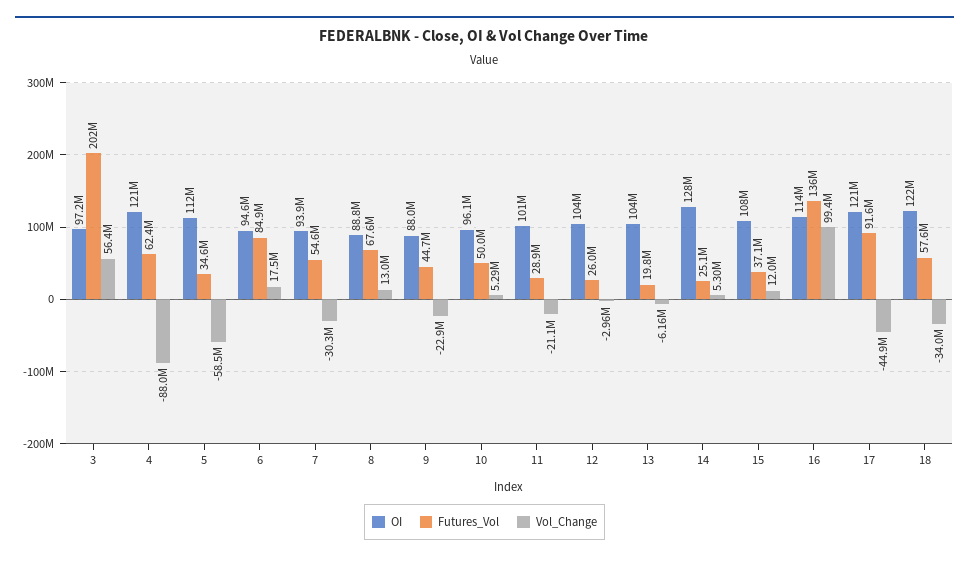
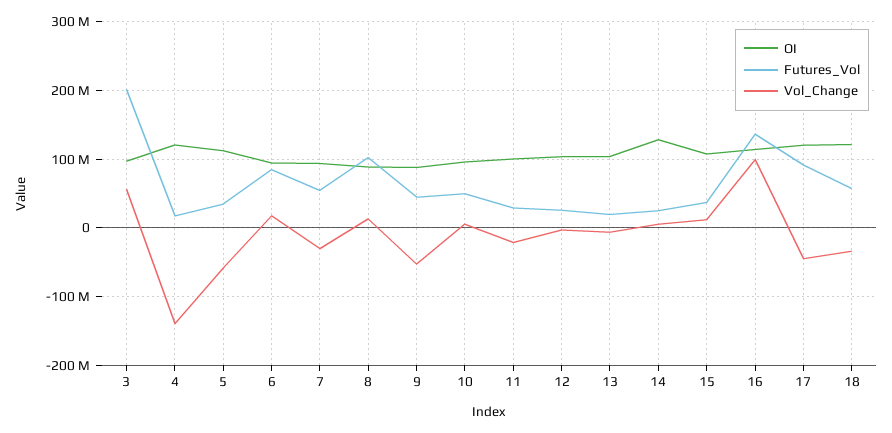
  {
    "OI": {
      "3": 97200000,
      "4": 121000000,
      "5": 112000000,
      "6": 94600000,
      "7": 93900000,
      "8": 88800000,
      "9": 88000000,
      "10": 96100000,
      "11": 101000000,
      "12": 104000000,
      "13": 104000000,
      "14": 128000000,
      "15": 108000000,
      "16": 114000000,
      "17": 121000000,
      "18": 122000000
    },
    "Futures_Vol": {
      "3": 202000000,
-     "4": 62400000,
+     "4": 20000000,
      "5": 34600000,
      "6": 84900000,
      "7": 54600000,
-     "8": 67600000,
+     "8": 100000000,
      "9": 44700000,
      "10": 50000000,
      "11": 28900000,
      "12": 26000000,
      "13": 19800000,
      "14": 25100000,
      "15": 37100000,
      "16": 136000000,
      "17": 91600000,
      "18": 57600000
    },
    "Vol_Change": {
      "3": 56400000,
-     "4": -88000000,
+     "4": -140000000,
      "5": -58500000,
      "6": 17500000,
      "7": -30300000,
      "8": 13000000,
-     "9": -22900000,
+     "9": -50000000,
      "10": 5290000,
      "11": -21100000,
      "12": -2960000,
      "13": -6160000,
      "14": 5300000,
      "15": 12000000,
      "16": 99400000,
      "17": -44900000,
      "18": -34000000
    }
  }

